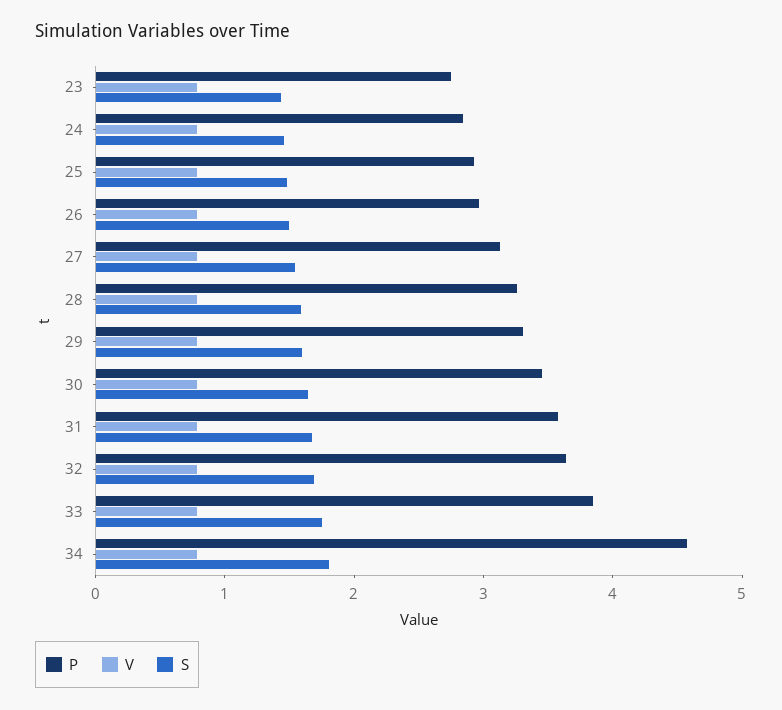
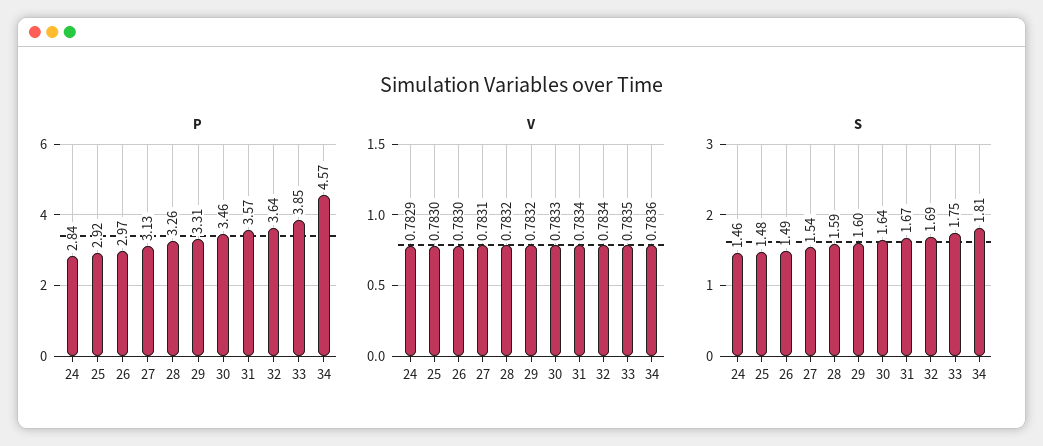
  {
    "P": {
-     "23": 2.8,
      "24": 2.84,
      "25": 2.92,
      "26": 2.97,
      "27": 3.13,
      "28": 3.26,
      "29": 3.31,
      "30": 3.46,
      "31": 3.57,
      "32": 3.64,
      "33": 3.85,
      "34": 4.57
    },
    "V": {
-     "23": 0.8,
      "24": 0.7829,
      "25": 0.783,
      "26": 0.783,
      "27": 0.7831,
      "28": 0.7832,
      "29": 0.7832,
      "30": 0.7833,
      "31": 0.7834,
      "32": 0.7834,
      "33": 0.7835,
      "34": 0.7836
    },
    "S": {
-     "23": 1.4,
      "24": 1.46,
      "25": 1.48,
      "26": 1.49,
      "27": 1.54,
      "28": 1.59,
      "29": 1.6,
      "30": 1.64,
      "31": 1.67,
      "32": 1.69,
      "33": 1.75,
      "34": 1.81
    }
  }

